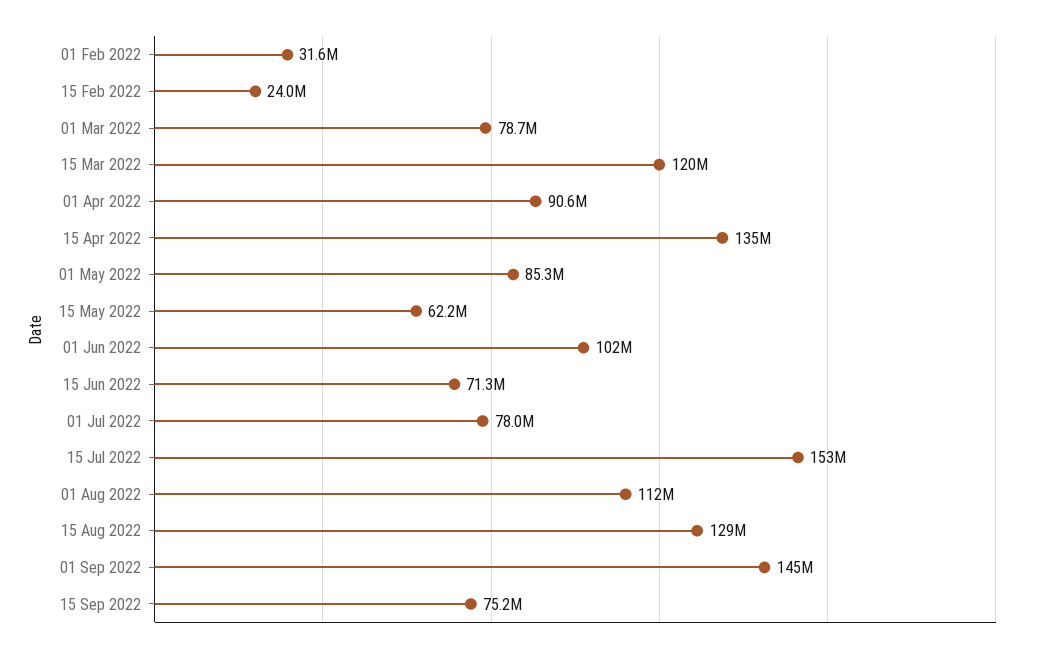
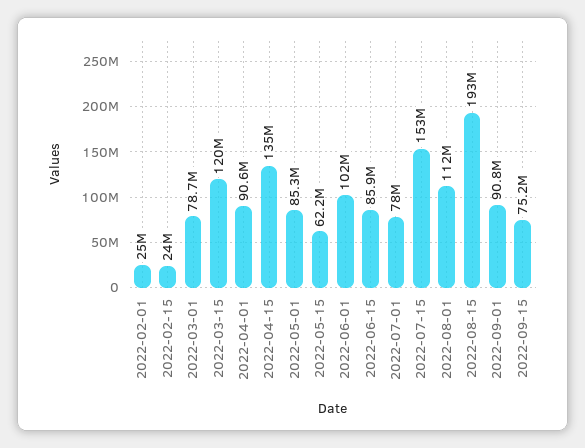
  {
-   "01 Feb 2022": 31600000,
+   "01 Feb 2022": 25000000,
    "15 Feb 2022": 24000000,
    "01 Mar 2022": 78700000,
    "15 Mar 2022": 120000000,
    "01 Apr 2022": 90600000,
    "15 Apr 2022": 135000000,
    "01 May 2022": 85300000,
    "15 May 2022": 62200000,
    "01 Jun 2022": 102000000,
-   "15 Jun 2022": 71300000,
+   "15 Jun 2022": 85900000,
    "01 Jul 2022": 78000000,
    "15 Jul 2022": 153000000,
    "01 Aug 2022": 112000000,
-   "15 Aug 2022": 129000000,
+   "15 Aug 2022": 193000000,
-   "01 Sep 2022": 145000000,
+   "01 Sep 2022": 90800000,
    "15 Sep 2022": 75200000
  }

